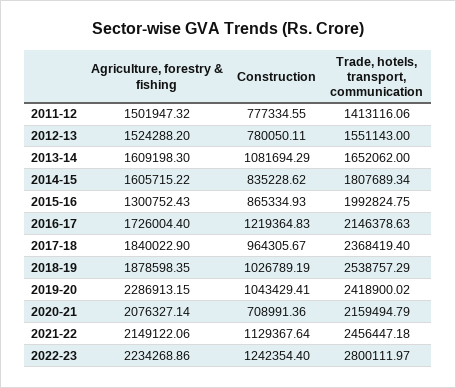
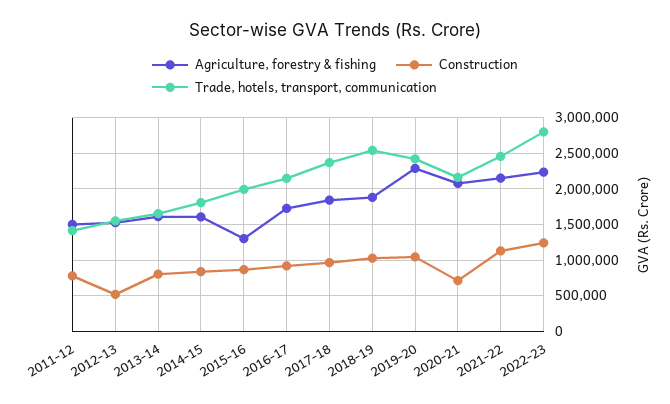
  {
    "Agriculture, forestry & fishing": {
      "2011-12": 1501947.32,
      "2012-13": 1524288.2,
      "2013-14": 1609198.3,
      "2014-15": 1605715.22,
      "2015-16": 1300752.43,
      "2016-17": 1726004.4,
      "2017-18": 1840022.9,
      "2018-19": 1878598.35,
      "2019-20": 2286913.15,
      "2020-21": 2076327.14,
      "2021-22": 2149122.06,
      "2022-23": 2234268.86
    },
    "Construction": {
      "2011-12": 777334.55,
-     "2012-13": 780050.11,
+     "2012-13": 500000,
-     "2013-14": 1081694.29,
+     "2013-14": 800000,
      "2014-15": 835228.62,
      "2015-16": 865334.93,
-     "2016-17": 1219364.83,
+     "2016-17": 900000,
      "2017-18": 964305.67,
      "2018-19": 1026789.19,
      "2019-20": 1043429.41,
      "2020-21": 708991.36,
      "2021-22": 1129367.64,
      "2022-23": 1242354.4
    },
    "Trade, hotels, transport, communication": {
      "2011-12": 1413116.06,
      "2012-13": 1551143,
      "2013-14": 1652062,
      "2014-15": 1807689.34,
      "2015-16": 1992824.75,
      "2016-17": 2146378.63,
      "2017-18": 2368419.4,
      "2018-19": 2538757.29,
      "2019-20": 2418900.02,
      "2020-21": 2159494.79,
      "2021-22": 2456447.18,
      "2022-23": 2800111.97
    }
  }

